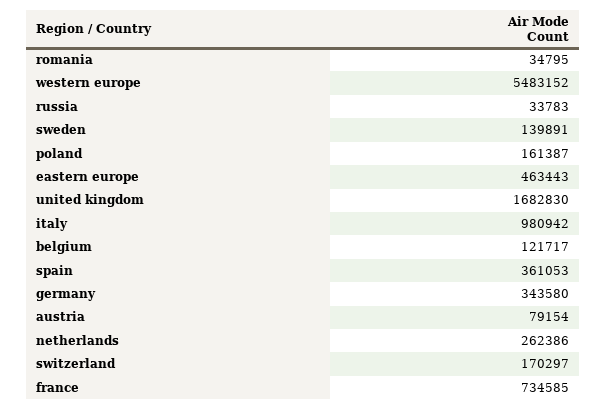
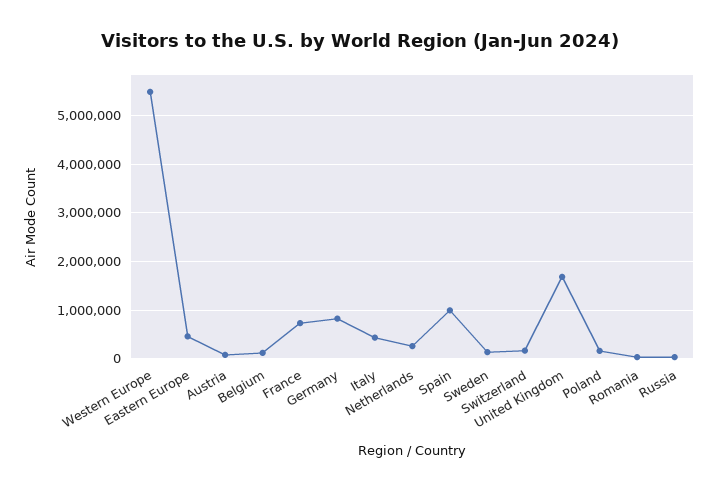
  {
    "romania": 34795,
    "western europe": 5483152,
    "russia": 33783,
    "sweden": 139891,
    "poland": 161387,
    "eastern europe": 463443,
    "united kingdom": 1682830,
-   "italy": 980942,
+   "italy": 400000,
    "belgium": 121717,
-   "spain": 361053,
+   "spain": 1000000,
-   "germany": 343580,
+   "germany": 800000,
    "austria": 79154,
    "netherlands": 262386,
    "switzerland": 170297,
    "france": 734585
  }

